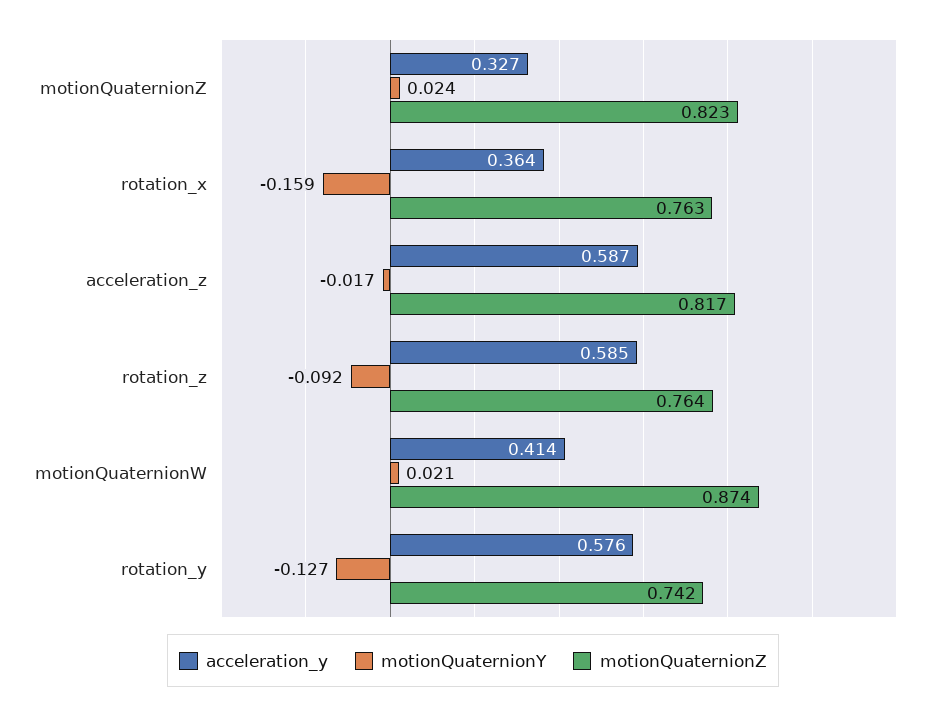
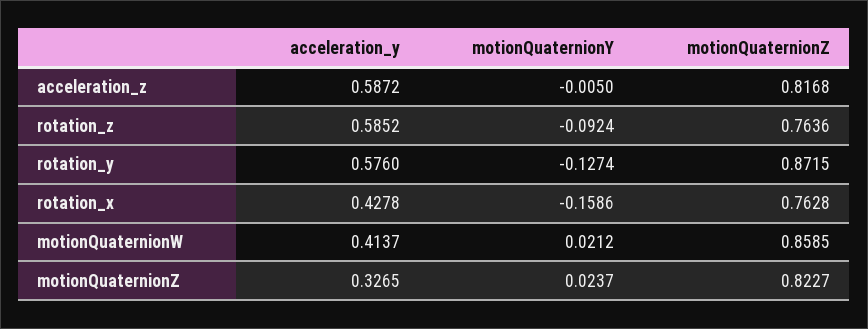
  {
    "acceleration_y": {
      "motionQuaternionZ": 0.3265,
-     "rotation_x": 0.364,
+     "rotation_x": 0.4278,
      "acceleration_z": 0.5872,
      "rotation_z": 0.5852,
      "motionQuaternionW": 0.4137,
      "rotation_y": 0.576
    },
    "motionQuaternionY": {
      "motionQuaternionZ": 0.0237,
      "rotation_x": -0.1586,
-     "acceleration_z": -0.017,
+     "acceleration_z": -0.005,
      "rotation_z": -0.0924,
      "motionQuaternionW": 0.0212,
      "rotation_y": -0.1274
    },
    "motionQuaternionZ": {
      "motionQuaternionZ": 0.8227,
      "rotation_x": 0.7628,
      "acceleration_z": 0.8168,
      "rotation_z": 0.7636,
-     "motionQuaternionW": 0.874,
+     "motionQuaternionW": 0.8585,
-     "rotation_y": 0.742
+     "rotation_y": 0.8715
    }
  }

